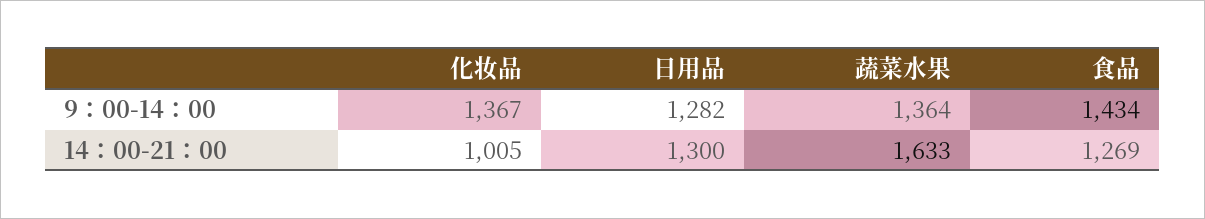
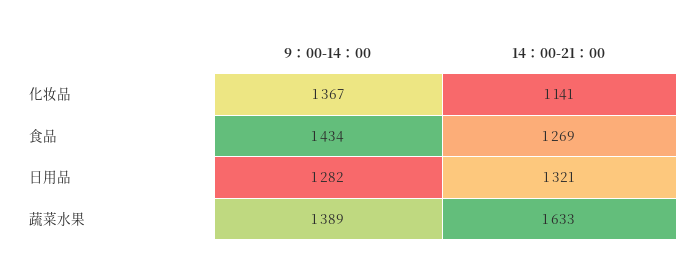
  {
    "化妆品": {
      "9：00-14：00": 1367,
-     "14：00-21：00": 1005
+     "14：00-21：00": 1141
    },
    "日用品": {
      "9：00-14：00": 1282,
-     "14：00-21：00": 1300
+     "14：00-21：00": 1321
    },
    "蔬菜水果": {
-     "9：00-14：00": 1364,
+     "9：00-14：00": 1389,
      "14：00-21：00": 1633
    },
    "食品": {
      "9：00-14：00": 1434,
      "14：00-21：00": 1269
    }
  }

